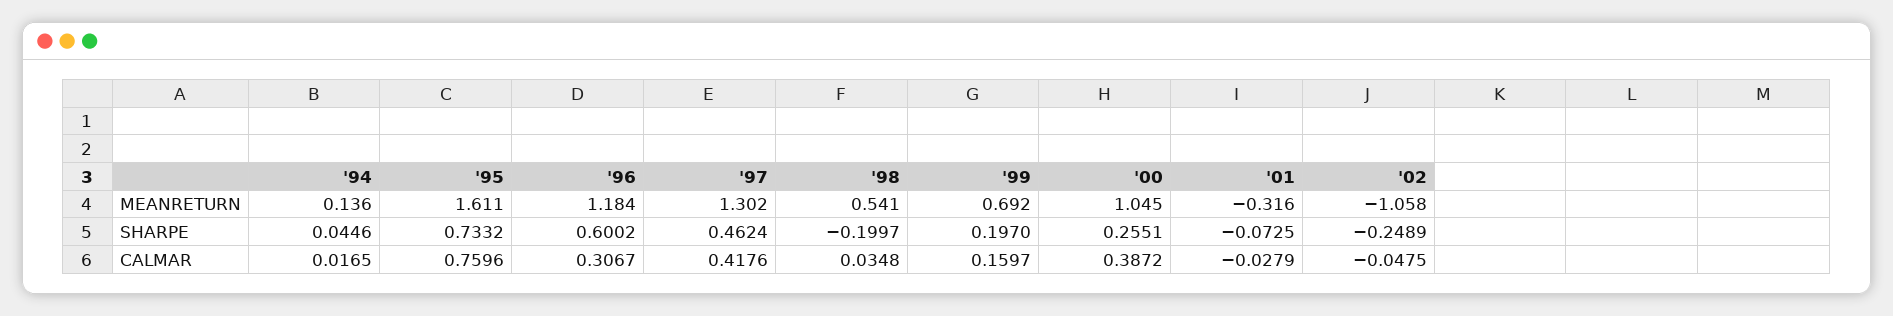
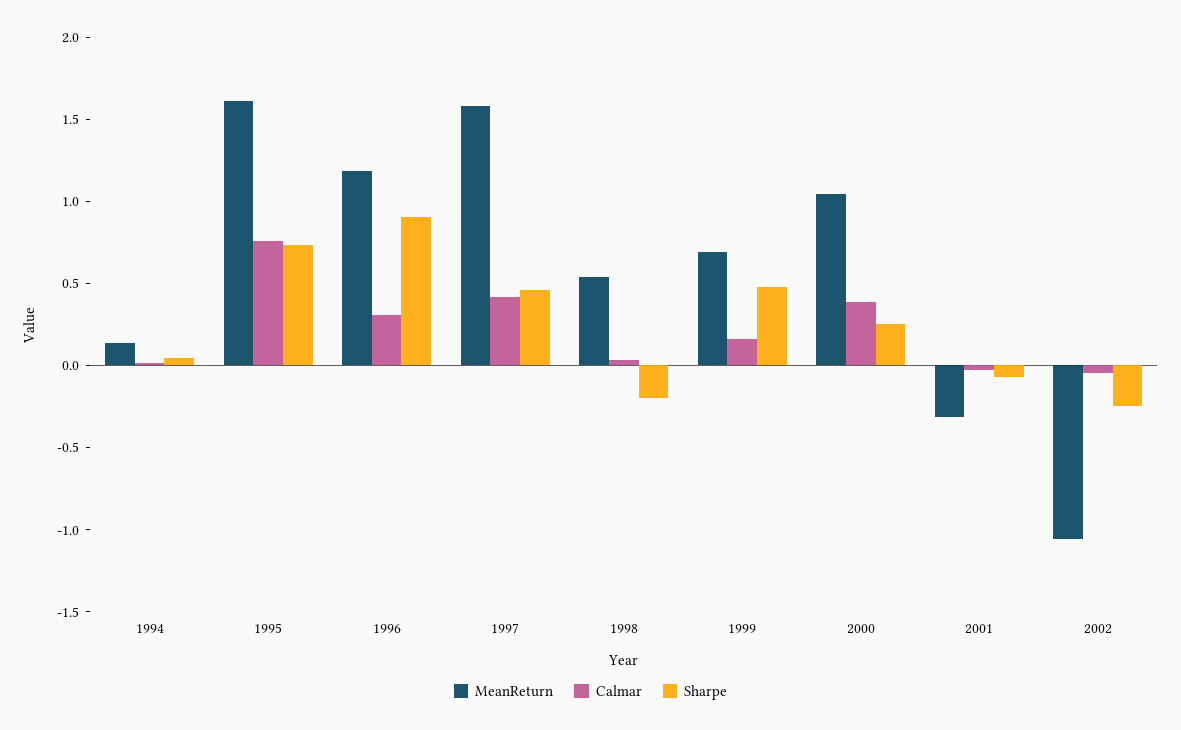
  {
    "MEANRETURN": {
      "'94": 0.136,
      "'95": 1.611,
      "'96": 1.184,
-     "'97": 1.302,
+     "'97": 1.6,
      "'98": 0.541,
      "'99": 0.692,
      "'00": 1.045,
      "'01": -0.316,
      "'02": -1.058
    },
    "SHARPE": {
      "'94": 0.0446,
      "'95": 0.7332,
-     "'96": 0.6002,
+     "'96": 0.9,
      "'97": 0.4624,
      "'98": -0.1997,
-     "'99": 0.197,
+     "'99": 0.5,
      "'00": 0.2551,
      "'01": -0.0725,
      "'02": -0.2489
    },
    "CALMAR": {
      "'94": 0.0165,
      "'95": 0.7596,
      "'96": 0.3067,
      "'97": 0.4176,
      "'98": 0.0348,
      "'99": 0.1597,
      "'00": 0.3872,
      "'01": -0.0279,
      "'02": -0.0475
    }
  }

